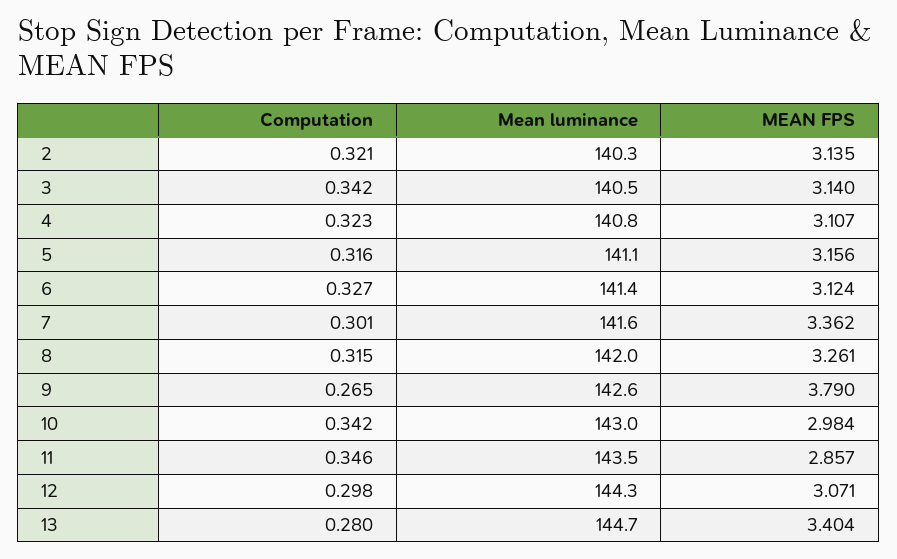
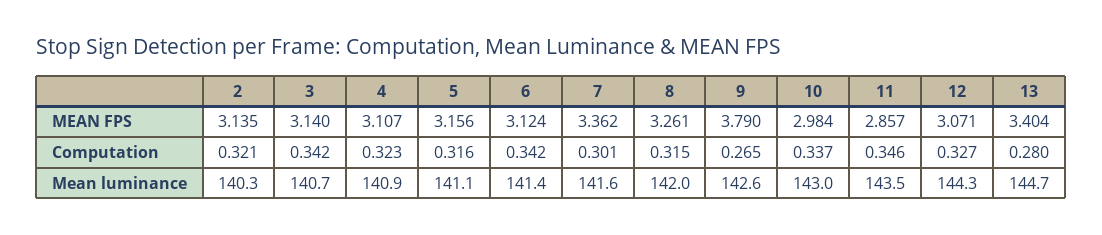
  {
    "Computation": {
      "2": 0.321,
      "3": 0.342,
      "4": 0.323,
      "5": 0.316,
-     "6": 0.327,
+     "6": 0.342,
      "7": 0.301,
      "8": 0.315,
      "9": 0.265,
-     "10": 0.342,
+     "10": 0.337,
      "11": 0.346,
-     "12": 0.298,
+     "12": 0.327,
      "13": 0.28
    },
    "Mean luminance": {
      "2": 140.3,
-     "3": 140.5,
+     "3": 140.7,
-     "4": 140.8,
+     "4": 140.9,
      "5": 141.1,
      "6": 141.4,
      "7": 141.6,
      "8": 142,
      "9": 142.6,
      "10": 143,
      "11": 143.5,
      "12": 144.3,
      "13": 144.7
    },
    "MEAN FPS": {
      "2": 3.135,
      "3": 3.14,
      "4": 3.107,
      "5": 3.156,
      "6": 3.124,
      "7": 3.362,
      "8": 3.261,
      "9": 3.79,
      "10": 2.984,
      "11": 2.857,
      "12": 3.071,
      "13": 3.404
    }
  }

